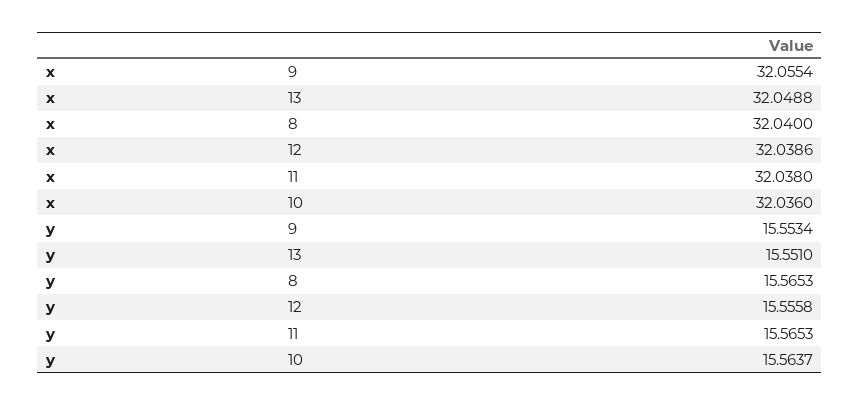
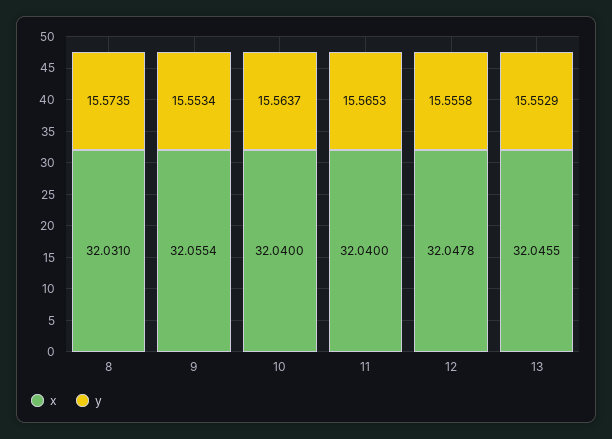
  {
    "x": {
      "9": 32.0554,
-     "13": 32.0488,
+     "13": 32.0455,
-     "8": 32.04,
+     "8": 32.031,
-     "12": 32.0386,
+     "12": 32.0478,
-     "11": 32.038,
+     "11": 32.04,
-     "10": 32.036
+     "10": 32.04
    },
    "y": {
      "9": 15.5534,
-     "13": 15.551,
+     "13": 15.5529,
-     "8": 15.5653,
+     "8": 15.5735,
      "12": 15.5558,
      "11": 15.5653,
      "10": 15.5637
    }
  }

